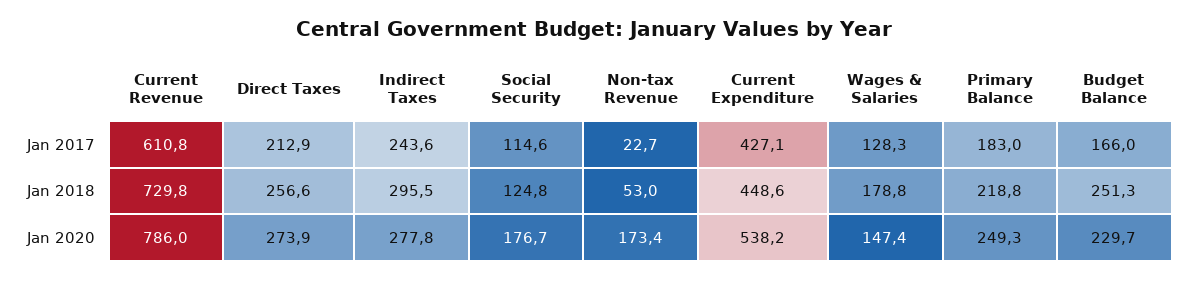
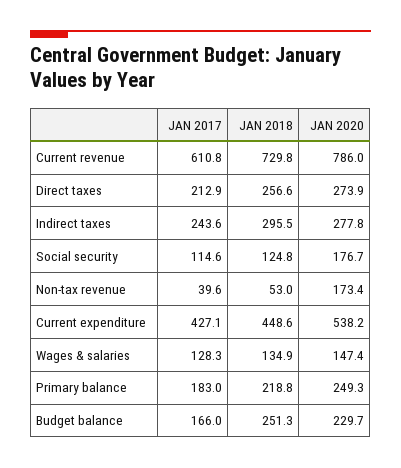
  {
    "Current Revenue": {
      "Jan 2017": 610.8,
      "Jan 2018": 729.8,
      "Jan 2020": 786
    },
    "Direct Taxes": {
      "Jan 2017": 212.9,
      "Jan 2018": 256.6,
      "Jan 2020": 273.9
    },
    "Indirect Taxes": {
      "Jan 2017": 243.6,
      "Jan 2018": 295.5,
      "Jan 2020": 277.8
    },
    "Social Security": {
      "Jan 2017": 114.6,
      "Jan 2018": 124.8,
      "Jan 2020": 176.7
    },
    "Non-tax Revenue": {
-     "Jan 2017": 22.7,
+     "Jan 2017": 39.6,
      "Jan 2018": 53,
      "Jan 2020": 173.4
    },
    "Current Expenditure": {
      "Jan 2017": 427.1,
      "Jan 2018": 448.6,
      "Jan 2020": 538.2
    },
    "Wages & Salaries": {
      "Jan 2017": 128.3,
-     "Jan 2018": 178.8,
+     "Jan 2018": 134.9,
      "Jan 2020": 147.4
    },
    "Primary Balance": {
      "Jan 2017": 183,
      "Jan 2018": 218.8,
      "Jan 2020": 249.3
    },
    "Budget Balance": {
      "Jan 2017": 166,
      "Jan 2018": 251.3,
      "Jan 2020": 229.7
    }
  }

